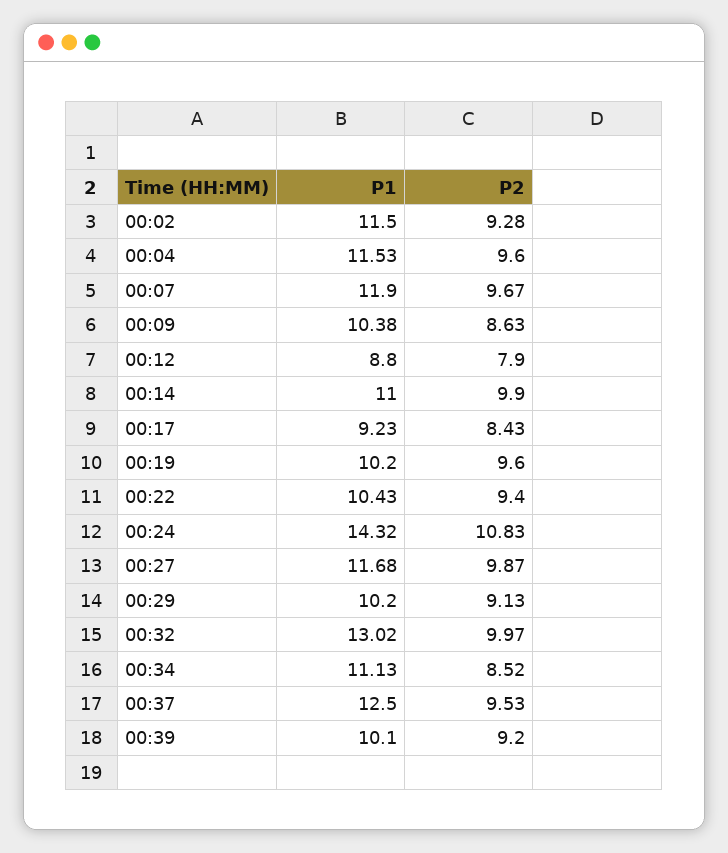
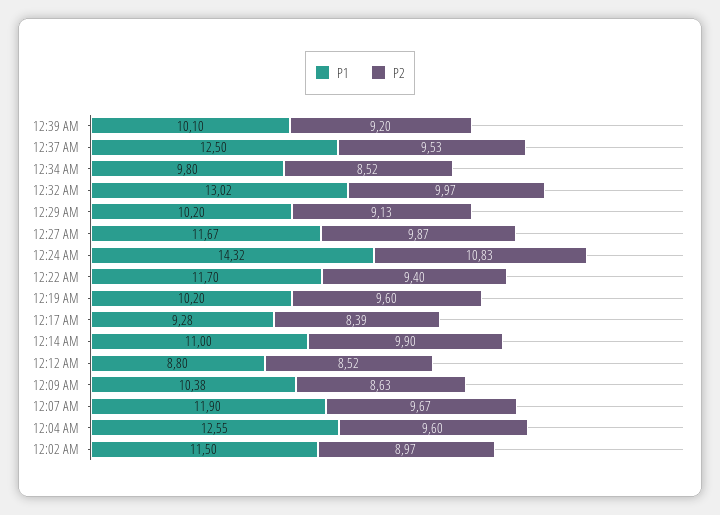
  {
    "P1": {
      "00:02": 11.5,
-     "00:04": 11.53,
+     "00:04": 12.55,
      "00:07": 11.9,
      "00:09": 10.38,
      "00:12": 8.8,
      "00:14": 11,
-     "00:17": 9.23,
+     "00:17": 9.28,
      "00:19": 10.2,
-     "00:22": 10.43,
+     "00:22": 11.7,
      "00:24": 14.32,
-     "00:27": 11.68,
+     "00:27": 11.67,
      "00:29": 10.2,
      "00:32": 13.02,
-     "00:34": 11.13,
+     "00:34": 9.8,
      "00:37": 12.5,
      "00:39": 10.1
    },
    "P2": {
-     "00:02": 9.28,
+     "00:02": 8.97,
      "00:04": 9.6,
      "00:07": 9.67,
      "00:09": 8.63,
-     "00:12": 7.9,
+     "00:12": 8.52,
      "00:14": 9.9,
-     "00:17": 8.43,
+     "00:17": 8.39,
      "00:19": 9.6,
      "00:22": 9.4,
      "00:24": 10.83,
      "00:27": 9.87,
      "00:29": 9.13,
      "00:32": 9.97,
      "00:34": 8.52,
      "00:37": 9.53,
      "00:39": 9.2
    }
  }

